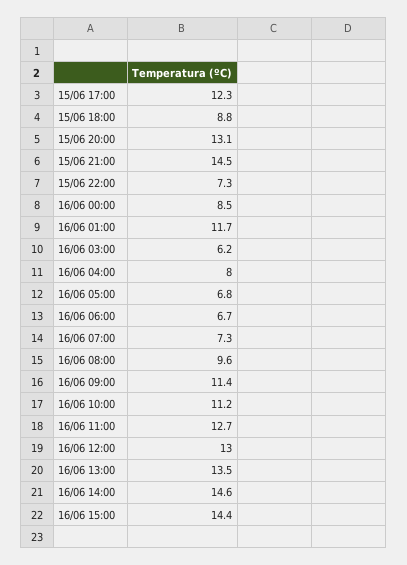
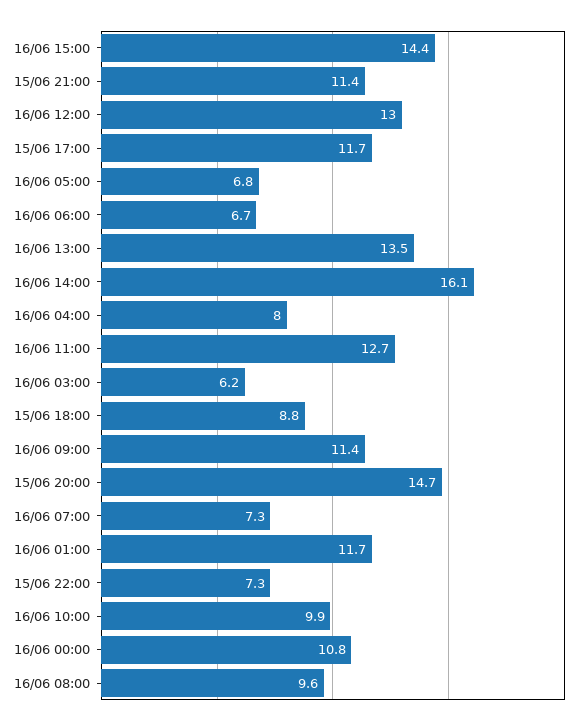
  {
-   "15/06 17:00": 12.3,
+   "15/06 17:00": 11.7,
    "15/06 18:00": 8.8,
-   "15/06 20:00": 13.1,
+   "15/06 20:00": 14.7,
-   "15/06 21:00": 14.5,
+   "15/06 21:00": 11.4,
    "15/06 22:00": 7.3,
-   "16/06 00:00": 8.5,
+   "16/06 00:00": 10.8,
    "16/06 01:00": 11.7,
    "16/06 03:00": 6.2,
    "16/06 04:00": 8,
    "16/06 05:00": 6.8,
    "16/06 06:00": 6.7,
    "16/06 07:00": 7.3,
    "16/06 08:00": 9.6,
    "16/06 09:00": 11.4,
-   "16/06 10:00": 11.2,
+   "16/06 10:00": 9.9,
    "16/06 11:00": 12.7,
    "16/06 12:00": 13,
    "16/06 13:00": 13.5,
-   "16/06 14:00": 14.6,
+   "16/06 14:00": 16.1,
    "16/06 15:00": 14.4
  }

